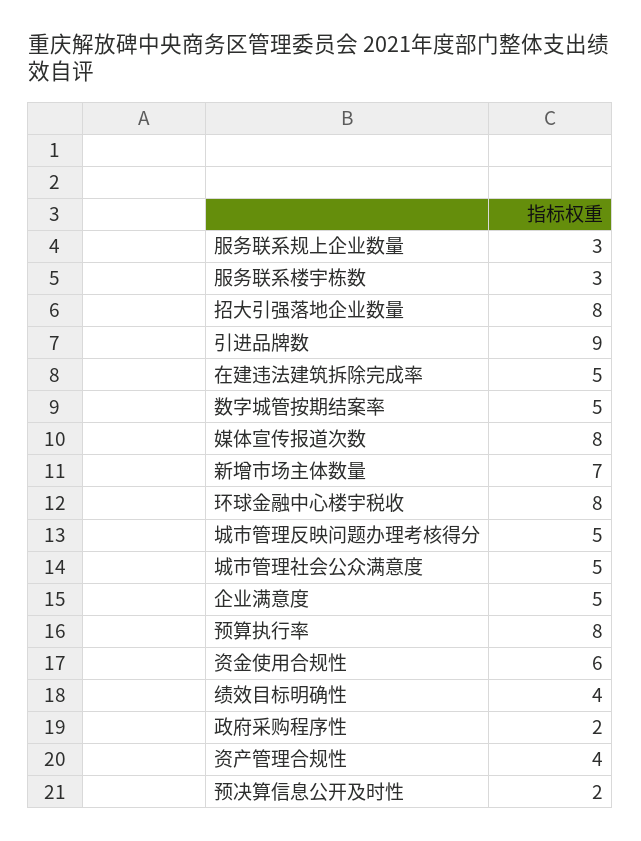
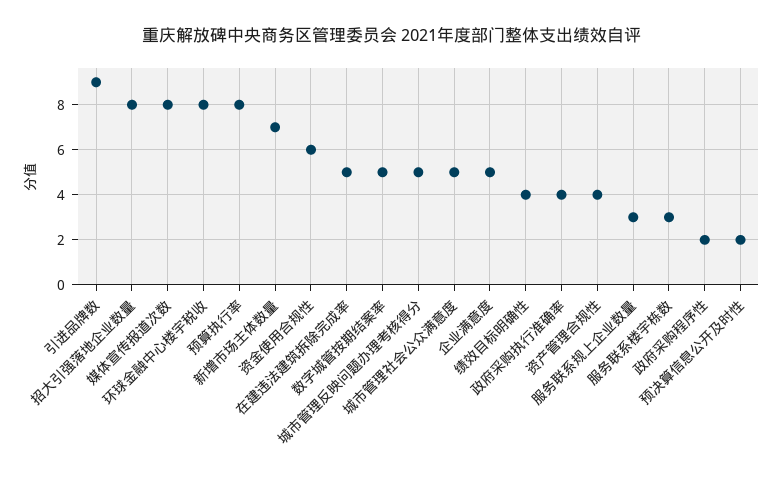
  {
    "服务联系规上企业数量": 3,
    "服务联系楼宇栋数": 3,
    "招大引强落地企业数量": 8,
    "引进品牌数": 9,
    "在建违法建筑拆除完成率": 5,
    "数字城管按期结案率": 5,
    "媒体宣传报道次数": 8,
    "新增市场主体数量": 7,
    "环球金融中心楼宇税收": 8,
    "城市管理反映问题办理考核得分": 5,
    "城市管理社会公众满意度": 5,
    "企业满意度": 5,
    "预算执行率": 8,
    "资金使用合规性": 6,
    "绩效目标明确性": 4,
    "政府采购程序性": 2,
    "资产管理合规性": 4,
-   "预决算信息公开及时性": 2
+   "预决算信息公开及时性": 2,
+   "政府采购执行准确率": 4
  }

